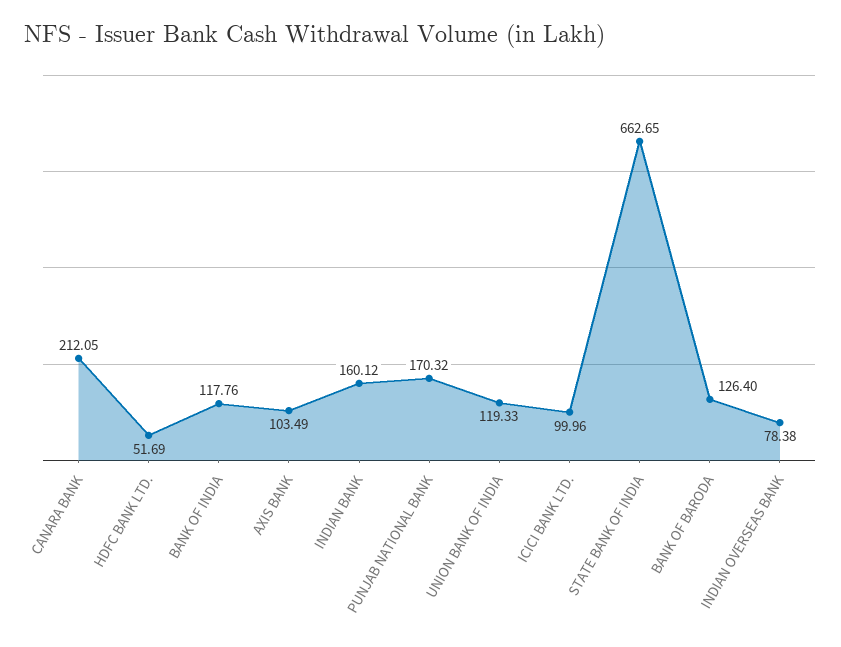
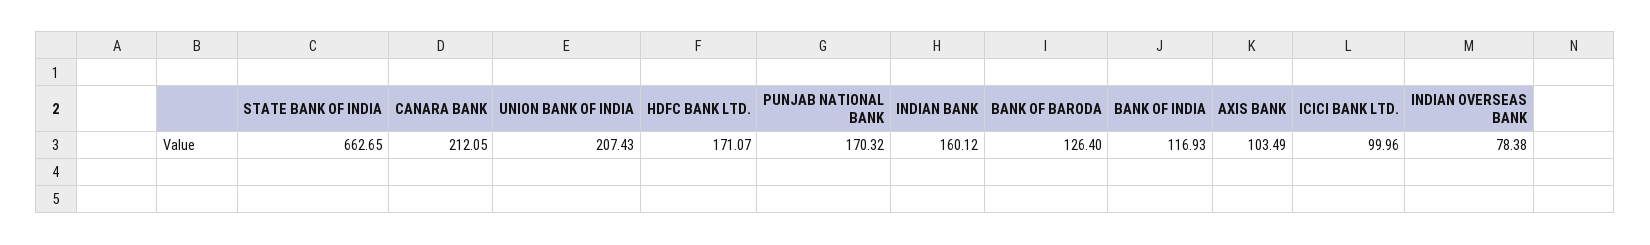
  {
    "CANARA BANK": 212.05,
-   "HDFC BANK LTD.": 51.69,
+   "HDFC BANK LTD.": 171.07,
-   "BANK OF INDIA": 117.76,
+   "BANK OF INDIA": 116.93,
    "AXIS BANK": 103.49,
    "INDIAN BANK": 160.12,
    "PUNJAB NATIONAL BANK": 170.32,
-   "UNION BANK OF INDIA": 119.33,
+   "UNION BANK OF INDIA": 207.43,
    "ICICI BANK LTD.": 99.96,
    "STATE BANK OF INDIA": 662.65,
    "BANK OF BARODA": 126.4,
    "INDIAN OVERSEAS BANK": 78.38
  }

